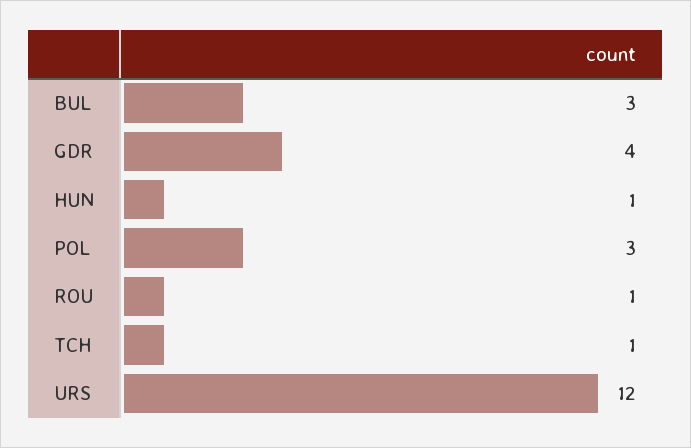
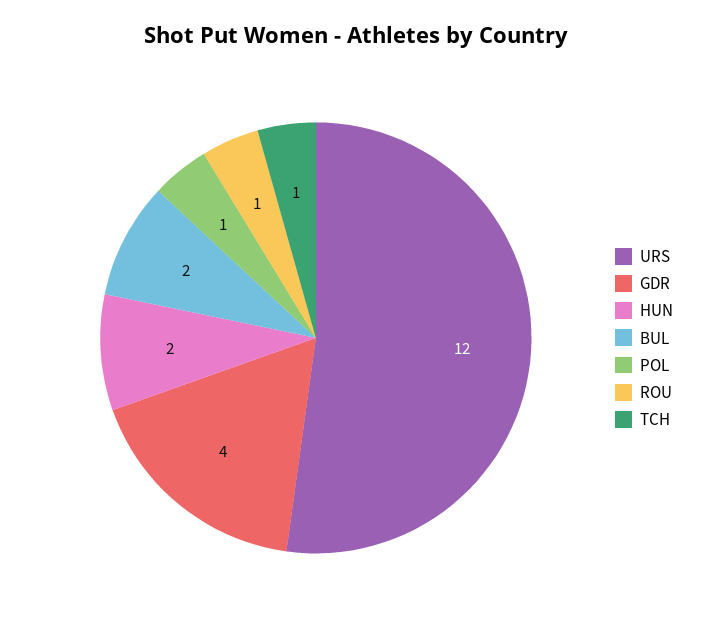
  {
-   "BUL": 3,
+   "BUL": 2,
    "GDR": 4,
-   "HUN": 1,
+   "HUN": 2,
-   "POL": 3,
+   "POL": 1,
    "ROU": 1,
    "TCH": 1,
    "URS": 12
  }

